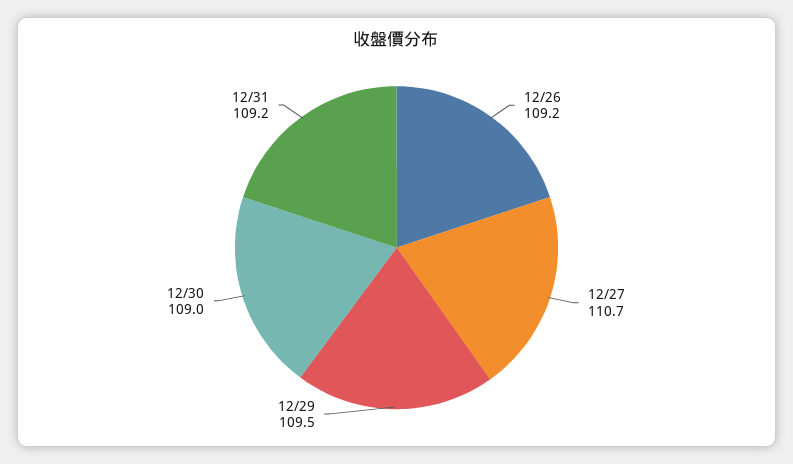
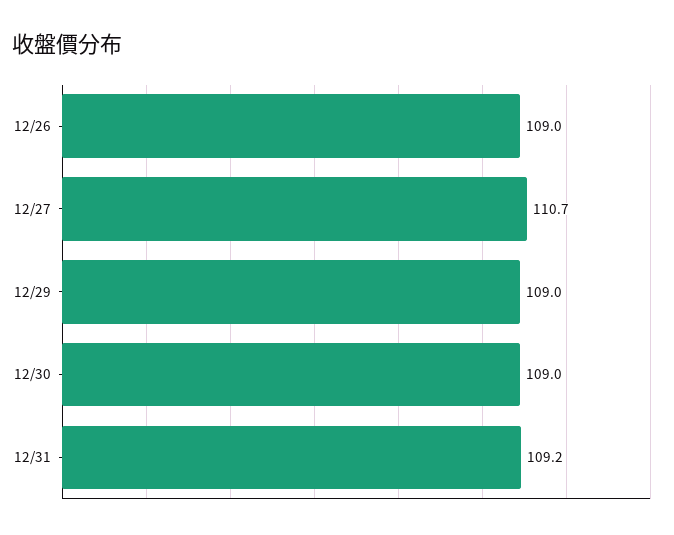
  {
-   "12/26": 109.2,
+   "12/26": 109,
    "12/27": 110.7,
-   "12/29": 109.5,
+   "12/29": 109,
    "12/30": 109,
    "12/31": 109.2
  }

